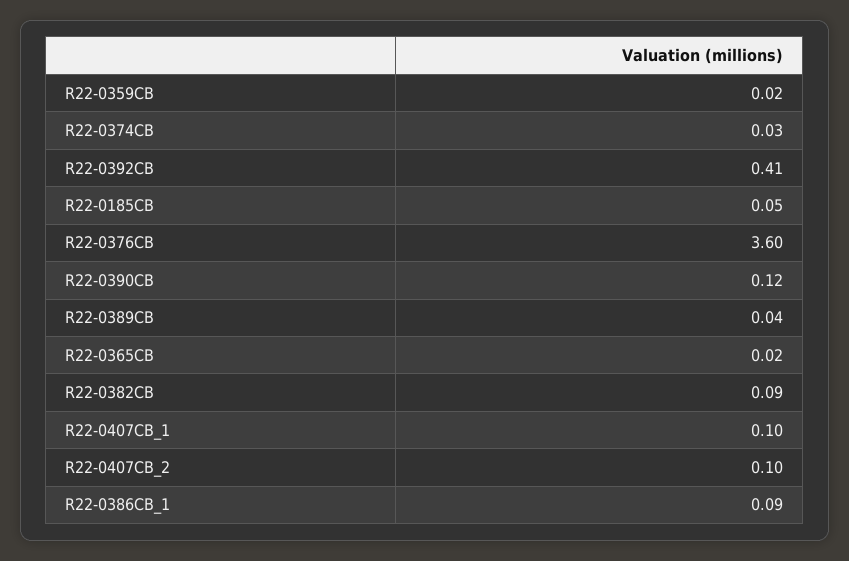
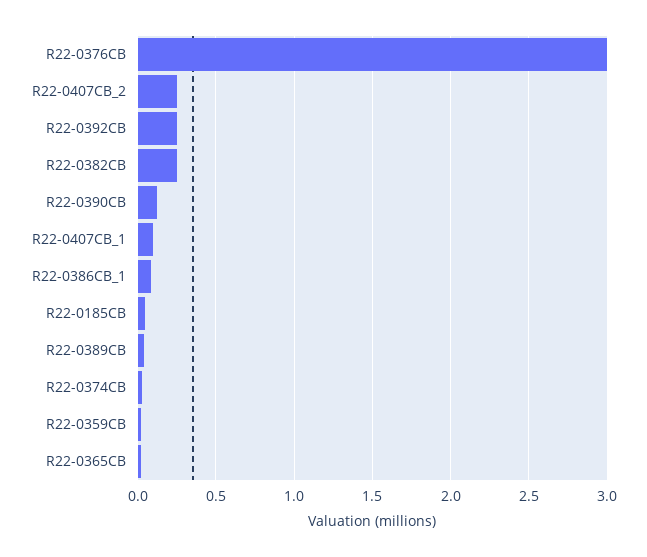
  {
    "R22-0359CB": 0.02,
    "R22-0374CB": 0.03,
-   "R22-0392CB": 0.41,
+   "R22-0392CB": 0.25,
    "R22-0185CB": 0.05,
-   "R22-0376CB": 3.6,
+   "R22-0376CB": 3,
    "R22-0390CB": 0.12,
    "R22-0389CB": 0.04,
    "R22-0365CB": 0.02,
-   "R22-0382CB": 0.09,
+   "R22-0382CB": 0.25,
    "R22-0407CB_1": 0.1,
-   "R22-0407CB_2": 0.1,
+   "R22-0407CB_2": 0.25,
    "R22-0386CB_1": 0.09
  }

